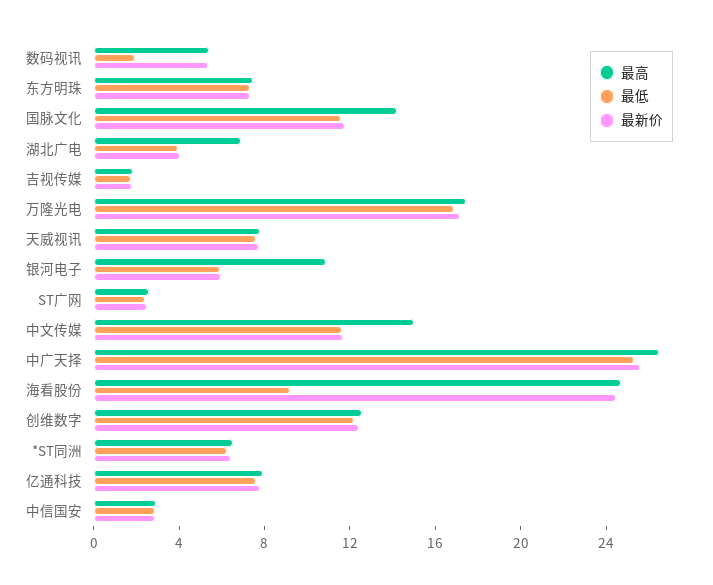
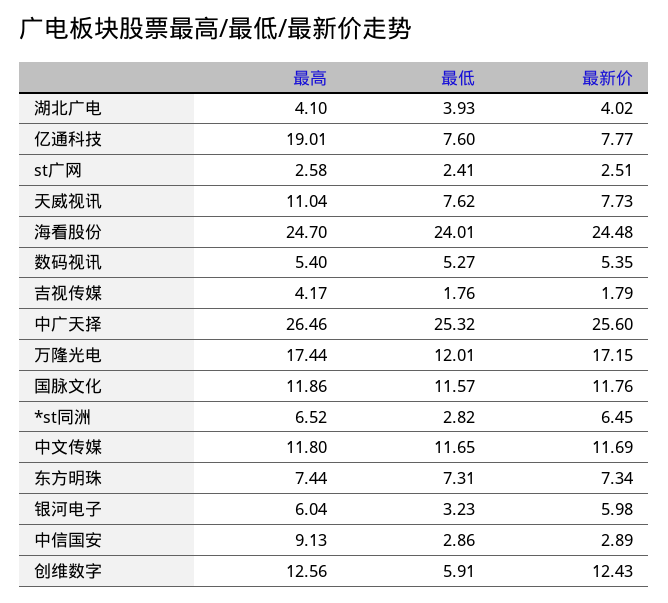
  {
    "最高": {
      "数码视讯": 5.4,
      "东方明珠": 7.44,
-     "国脉文化": 14,
+     "国脉文化": 11.86,
-     "湖北广电": 7,
+     "湖北广电": 4.1,
-     "吉视传媒": 2,
+     "吉视传媒": 4.17,
      "万隆光电": 17.44,
-     "天威视讯": 8,
+     "天威视讯": 11.04,
-     "银河电子": 11,
+     "银河电子": 6.04,
      "ST广网": 2.58,
-     "中文传媒": 15,
+     "中文传媒": 11.8,
      "中广天择": 26.46,
      "海看股份": 24.7,
      "创维数字": 12.56,
      "*ST同洲": 6.52,
-     "亿通科技": 8,
+     "亿通科技": 19.01,
-     "中信国安": 3
+     "中信国安": 9.13
    },
    "最低": {
-     "数码视讯": 2,
+     "数码视讯": 5.27,
      "东方明珠": 7.31,
      "国脉文化": 11.57,
      "湖北广电": 3.93,
      "吉视传媒": 1.76,
-     "万隆光电": 17,
+     "万隆光电": 12.01,
      "天威视讯": 7.62,
-     "银河电子": 6,
+     "银河电子": 3.23,
      "ST广网": 2.41,
      "中文传媒": 11.65,
      "中广天择": 25.32,
-     "海看股份": 9,
+     "海看股份": 24.01,
-     "创维数字": 12,
+     "创维数字": 5.91,
-     "*ST同洲": 6,
+     "*ST同洲": 2.82,
      "亿通科技": 7.6,
      "中信国安": 2.86
    },
    "最新价": {
      "数码视讯": 5.35,
      "东方明珠": 7.34,
      "国脉文化": 11.76,
      "湖北广电": 4.02,
      "吉视传媒": 1.79,
      "万隆光电": 17.15,
      "天威视讯": 7.73,
      "银河电子": 5.98,
      "ST广网": 2.51,
      "中文传媒": 11.69,
      "中广天择": 25.6,
      "海看股份": 24.48,
      "创维数字": 12.43,
      "*ST同洲": 6.45,
      "亿通科技": 7.77,
      "中信国安": 2.89
    }
  }

